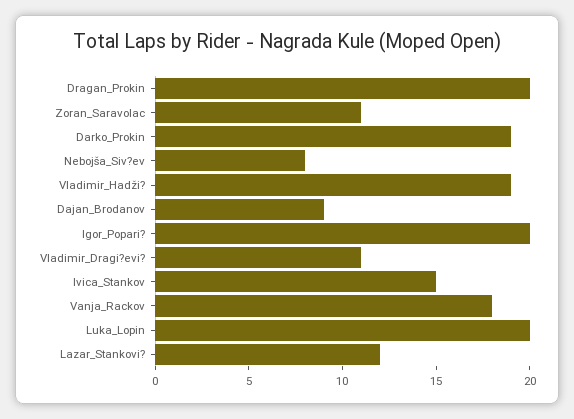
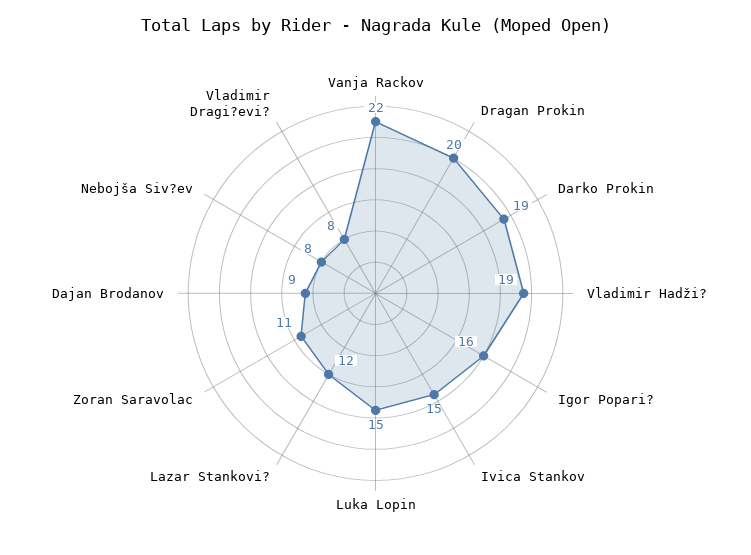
  {
    "Dragan_Prokin": 20,
    "Zoran_Saravolac": 11,
    "Darko_Prokin": 19,
    "Nebojša_Siv?ev": 8,
    "Vladimir_Hadži?": 19,
    "Dajan_Brodanov": 9,
-   "Igor_Popari?": 20,
+   "Igor_Popari?": 16,
-   "Vladimir_Dragi?evi?": 11,
+   "Vladimir_Dragi?evi?": 8,
    "Ivica_Stankov": 15,
-   "Vanja_Rackov": 18,
+   "Vanja_Rackov": 22,
-   "Luka_Lopin": 20,
+   "Luka_Lopin": 15,
    "Lazar_Stankovi?": 12
  }

